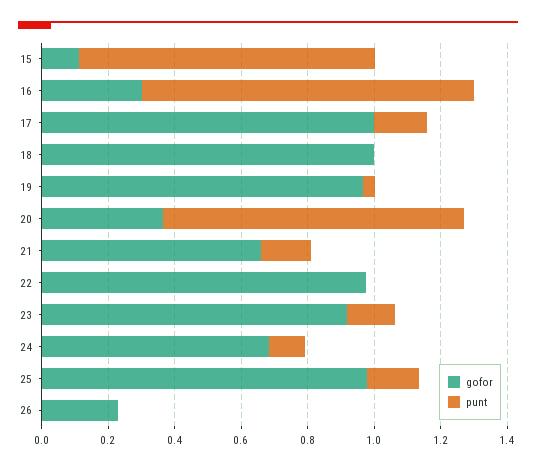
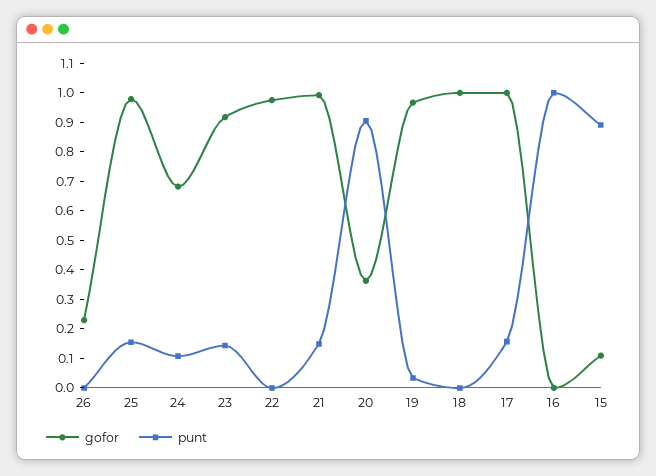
  {
    "gofor": {
      "15": 0.1,
-     "16": 0.3,
+     "16": 0,
      "17": 1,
      "18": 1,
      "19": 0.95,
      "20": 0.35,
-     "21": 0.65,
+     "21": 1,
      "22": 1,
      "23": 0.9,
      "24": 0.7,
      "25": 1,
      "26": 0.25
    },
    "punt": {
      "15": 0.9,
      "16": 1,
      "17": 0.15,
      "18": 0,
      "19": 0.05,
      "20": 0.9,
      "21": 0.15,
      "22": 0,
      "23": 0.15,
      "24": 0.1,
      "25": 0.15,
      "26": 0
    }
  }

